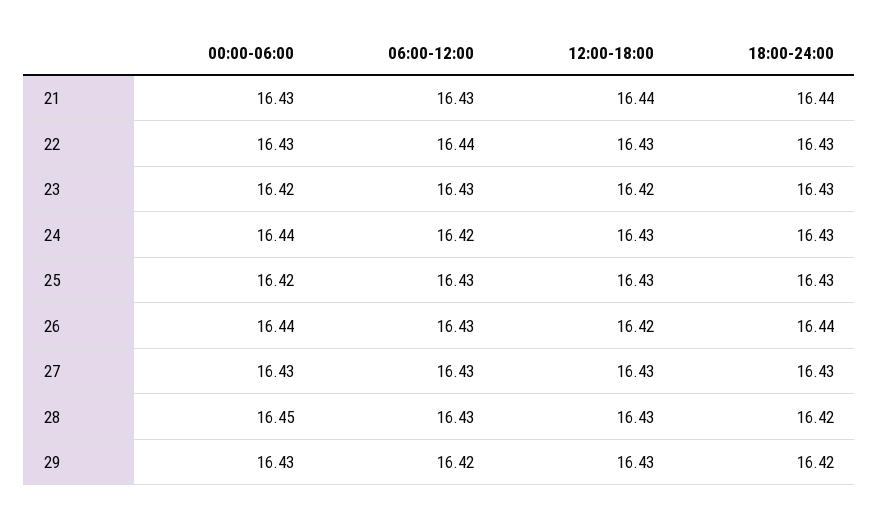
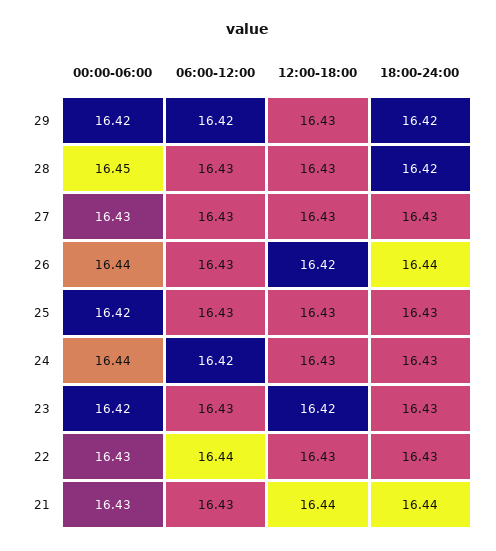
  {
    "00:00-06:00": {
      "21": 16.43,
      "22": 16.43,
      "23": 16.42,
      "24": 16.44,
      "25": 16.42,
      "26": 16.44,
      "27": 16.43,
      "28": 16.45,
-     "29": 16.43
+     "29": 16.42
    },
    "06:00-12:00": {
      "21": 16.43,
      "22": 16.44,
      "23": 16.43,
      "24": 16.42,
      "25": 16.43,
      "26": 16.43,
      "27": 16.43,
      "28": 16.43,
      "29": 16.42
    },
    "12:00-18:00": {
      "21": 16.44,
      "22": 16.43,
      "23": 16.42,
      "24": 16.43,
      "25": 16.43,
      "26": 16.42,
      "27": 16.43,
      "28": 16.43,
      "29": 16.43
    },
    "18:00-24:00": {
      "21": 16.44,
      "22": 16.43,
      "23": 16.43,
      "24": 16.43,
      "25": 16.43,
      "26": 16.44,
      "27": 16.43,
      "28": 16.42,
      "29": 16.42
    }
  }

